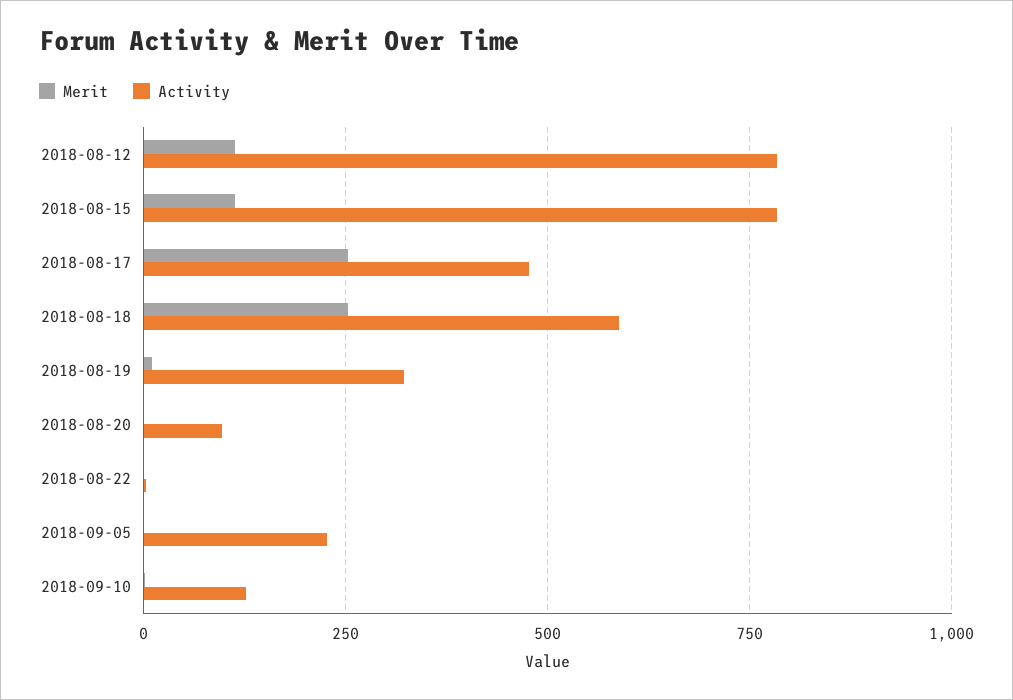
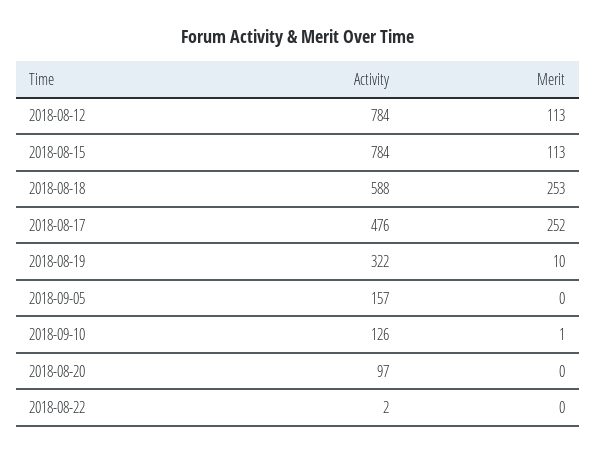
  {
    "Merit": {
      "2018-08-12": 113,
      "2018-08-15": 113,
      "2018-08-17": 252,
      "2018-08-18": 253,
      "2018-08-19": 10,
      "2018-08-20": 0,
      "2018-08-22": 0,
      "2018-09-05": 0,
      "2018-09-10": 1
    },
    "Activity": {
      "2018-08-12": 784,
      "2018-08-15": 784,
      "2018-08-17": 476,
      "2018-08-18": 588,
      "2018-08-19": 322,
      "2018-08-20": 97,
      "2018-08-22": 2,
-     "2018-09-05": 225,
+     "2018-09-05": 157,
      "2018-09-10": 126
    }
  }

